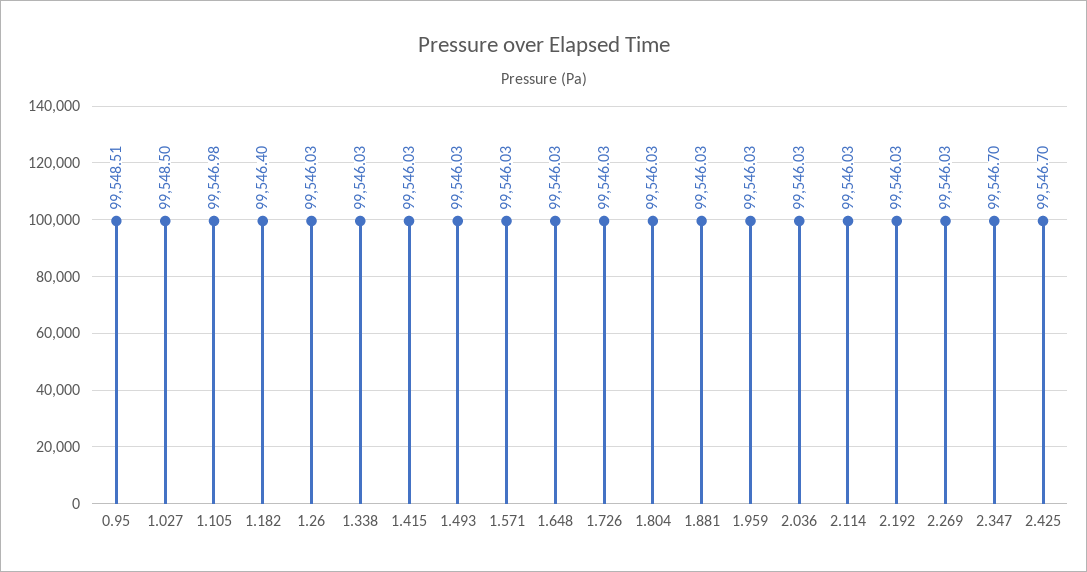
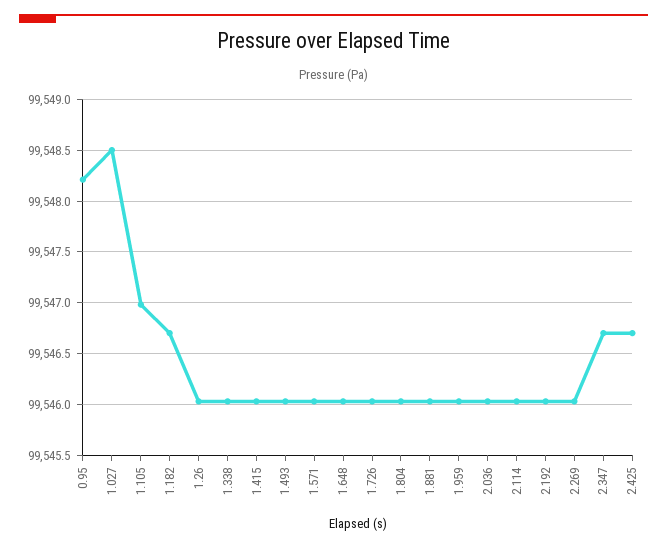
  {
-   "0.95": 99548.51,
+   "0.95": 99548.2,
    "1.027": 99548.5,
    "1.105": 99546.98,
-   "1.182": 99546.4,
+   "1.182": 99546.7,
    "1.26": 99546.03,
    "1.338": 99546.03,
    "1.415": 99546.03,
    "1.493": 99546.03,
    "1.571": 99546.03,
    "1.648": 99546.03,
    "1.726": 99546.03,
    "1.804": 99546.03,
    "1.881": 99546.03,
    "1.959": 99546.03,
    "2.036": 99546.03,
    "2.114": 99546.03,
    "2.192": 99546.03,
    "2.269": 99546.03,
    "2.347": 99546.7,
    "2.425": 99546.7
  }

